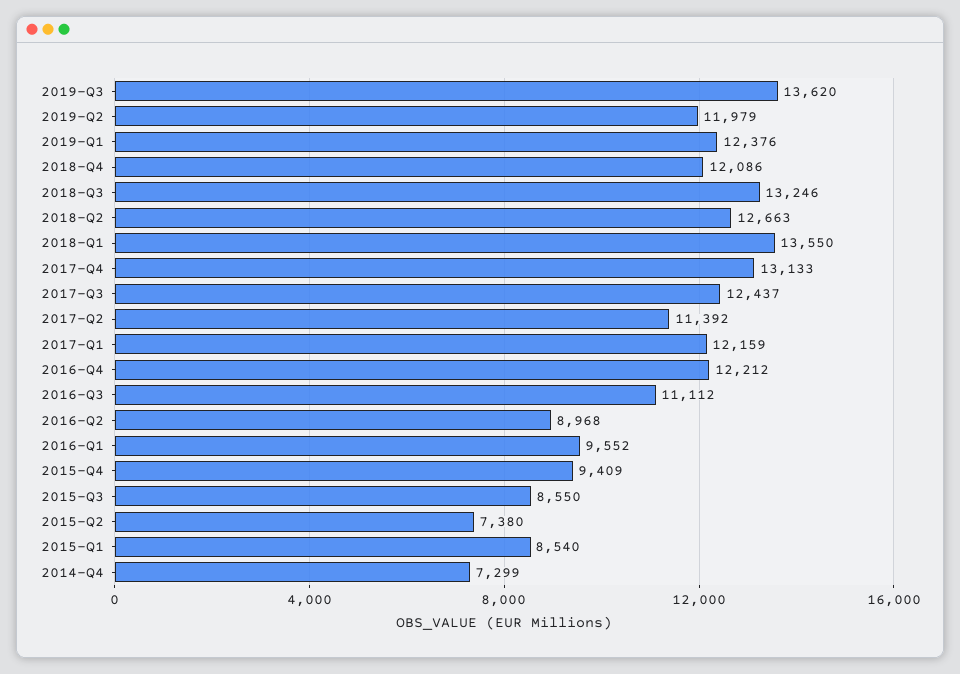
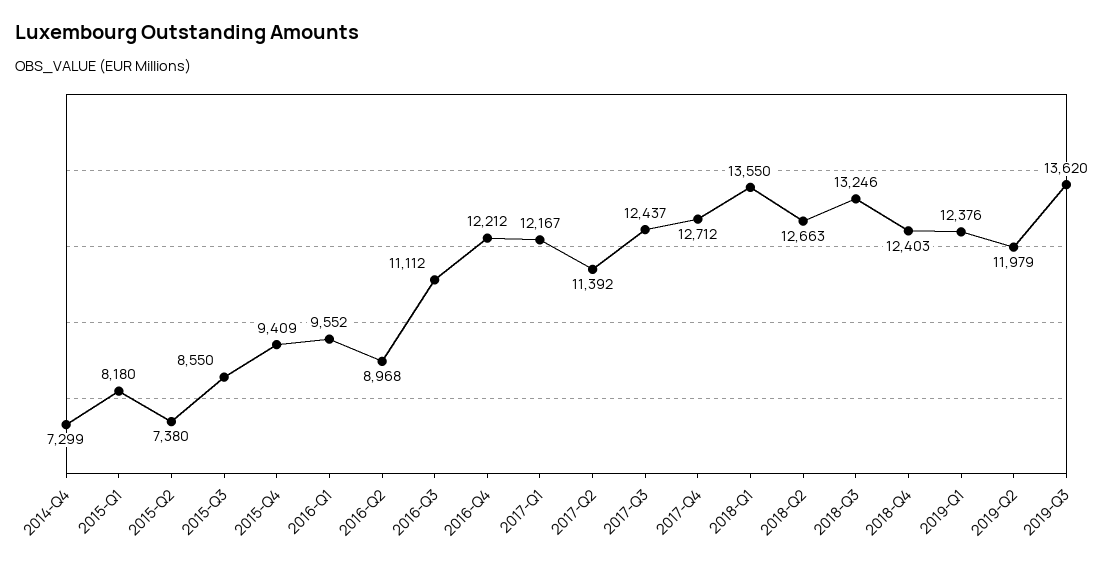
  {
    "2019-Q3": 13620,
    "2019-Q2": 11979,
    "2019-Q1": 12376,
-   "2018-Q4": 12086,
+   "2018-Q4": 12403,
    "2018-Q3": 13246,
    "2018-Q2": 12663,
    "2018-Q1": 13550,
-   "2017-Q4": 13133,
+   "2017-Q4": 12712,
    "2017-Q3": 12437,
    "2017-Q2": 11392,
-   "2017-Q1": 12159,
+   "2017-Q1": 12167,
    "2016-Q4": 12212,
    "2016-Q3": 11112,
    "2016-Q2": 8968,
    "2016-Q1": 9552,
    "2015-Q4": 9409,
    "2015-Q3": 8550,
    "2015-Q2": 7380,
-   "2015-Q1": 8540,
+   "2015-Q1": 8180,
    "2014-Q4": 7299
  }

